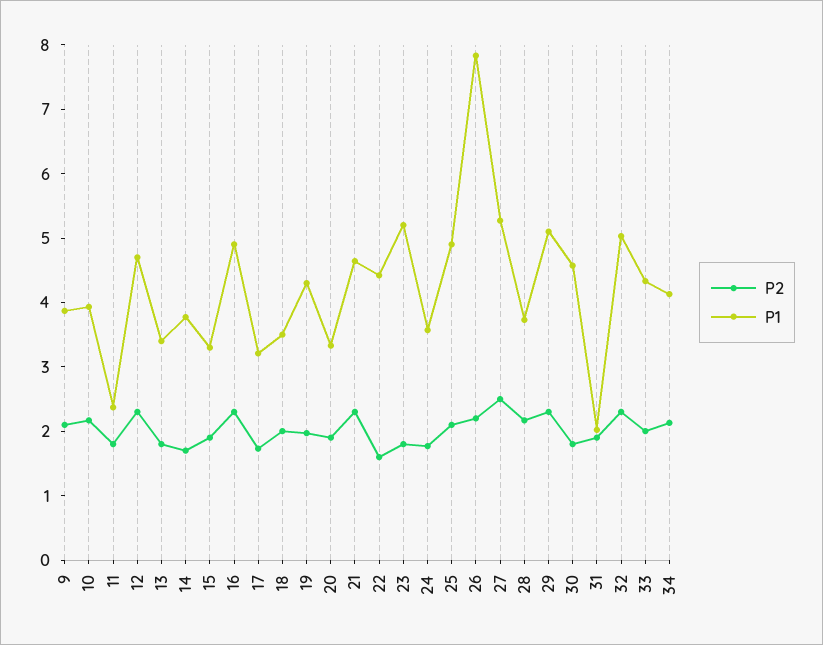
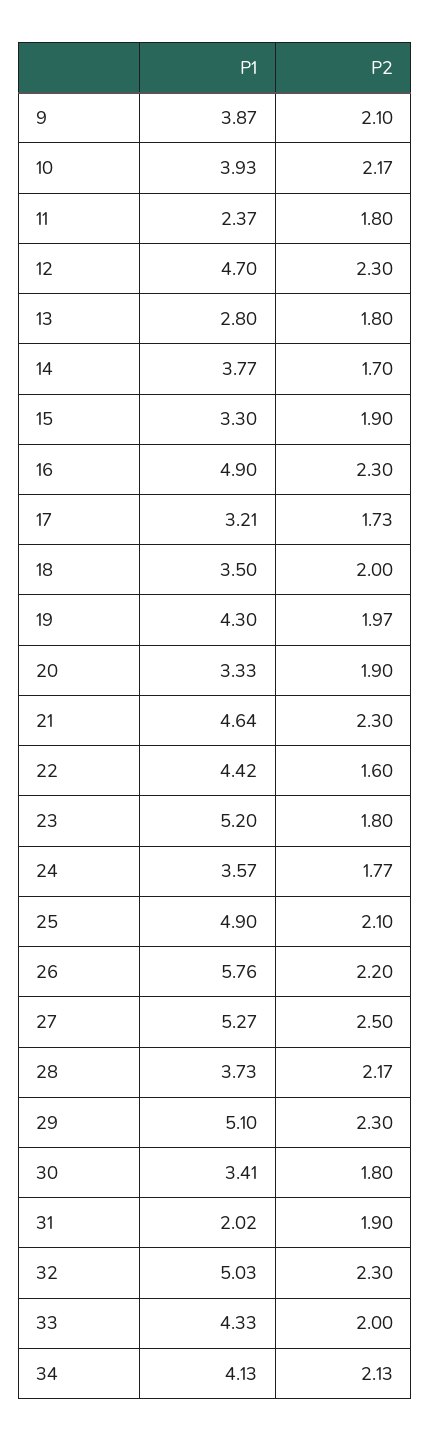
  {
    "P2": {
      "9": 2.1,
      "10": 2.17,
      "11": 1.8,
      "12": 2.3,
      "13": 1.8,
      "14": 1.7,
      "15": 1.9,
      "16": 2.3,
      "17": 1.73,
      "18": 2,
      "19": 1.97,
      "20": 1.9,
      "21": 2.3,
      "22": 1.6,
      "23": 1.8,
      "24": 1.77,
      "25": 2.1,
      "26": 2.2,
      "27": 2.5,
      "28": 2.17,
      "29": 2.3,
      "30": 1.8,
      "31": 1.9,
      "32": 2.3,
      "33": 2,
      "34": 2.13
    },
    "P1": {
      "9": 3.87,
      "10": 3.93,
      "11": 2.37,
      "12": 4.7,
-     "13": 3.4,
+     "13": 2.8,
      "14": 3.77,
      "15": 3.3,
      "16": 4.9,
      "17": 3.21,
      "18": 3.5,
      "19": 4.3,
      "20": 3.33,
      "21": 4.64,
      "22": 4.42,
      "23": 5.2,
      "24": 3.57,
      "25": 4.9,
-     "26": 7.8,
+     "26": 5.76,
      "27": 5.27,
      "28": 3.73,
      "29": 5.1,
-     "30": 4.6,
+     "30": 3.41,
      "31": 2.02,
      "32": 5.03,
      "33": 4.33,
      "34": 4.13
    }
  }

